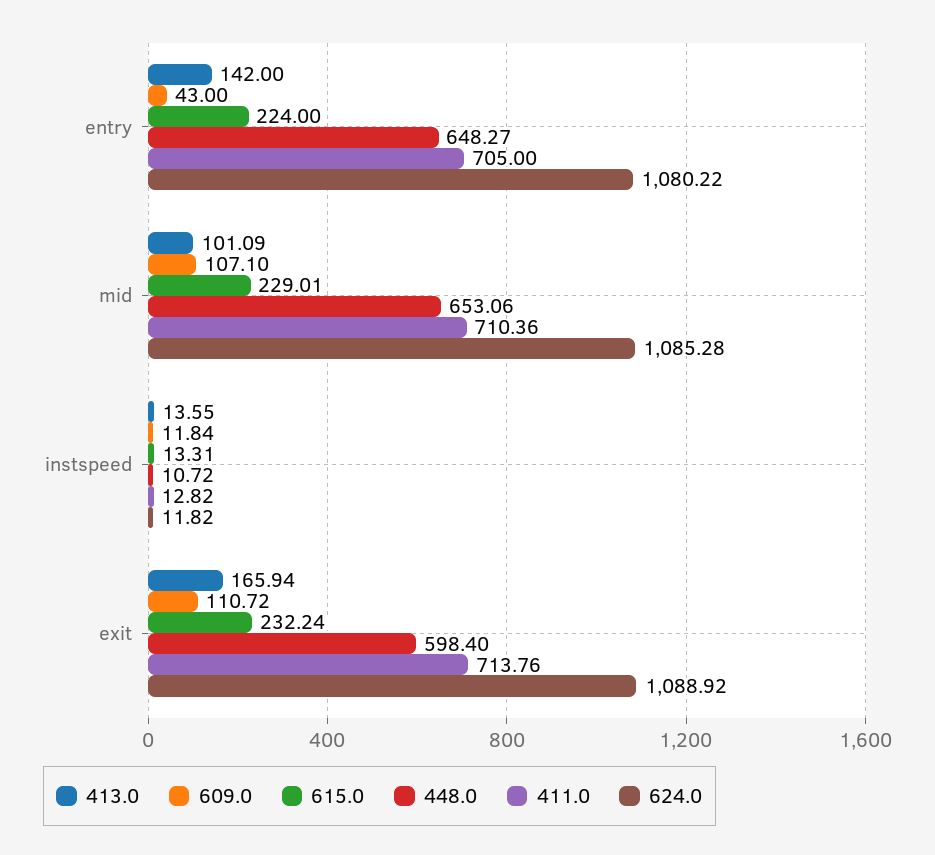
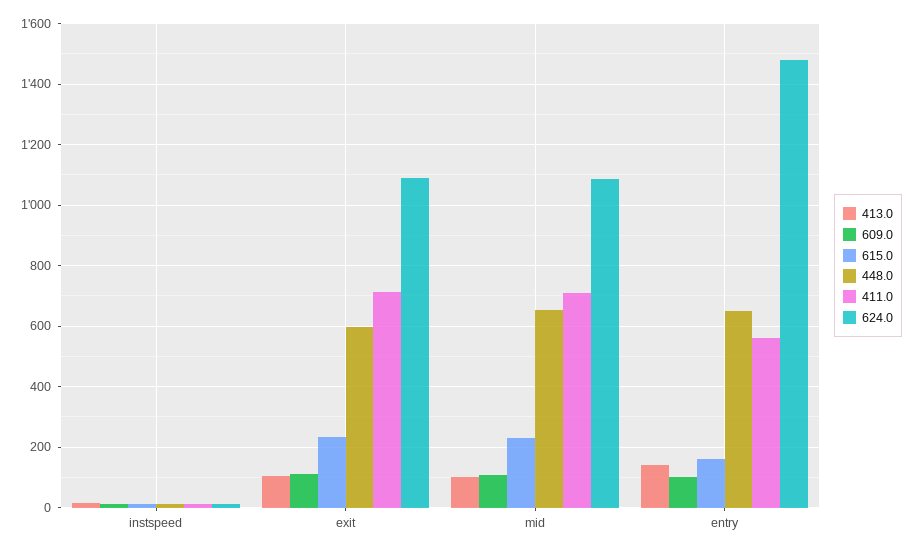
  {
    "413.0": {
      "entry": 142,
      "mid": 101.09,
      "instspeed": 13.55,
-     "exit": 165.94
+     "exit": 100
    },
    "609.0": {
-     "entry": 43,
+     "entry": 100,
      "mid": 107.1,
      "instspeed": 11.84,
      "exit": 110.72
    },
    "615.0": {
-     "entry": 224,
+     "entry": 160,
      "mid": 229.01,
      "instspeed": 13.31,
      "exit": 232.24
    },
    "448.0": {
      "entry": 648.27,
      "mid": 653.06,
      "instspeed": 10.72,
      "exit": 598.4
    },
    "411.0": {
-     "entry": 705,
+     "entry": 560,
      "mid": 710.36,
      "instspeed": 12.82,
      "exit": 713.76
    },
    "624.0": {
-     "entry": 1080.22,
+     "entry": 1480,
      "mid": 1085.28,
      "instspeed": 11.82,
      "exit": 1088.92
    }
  }

